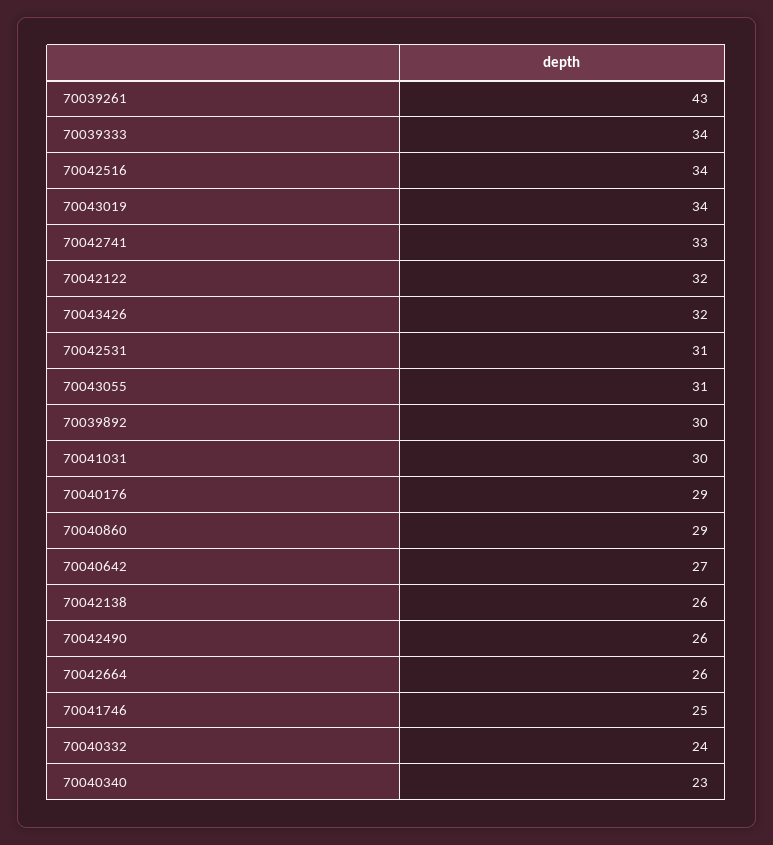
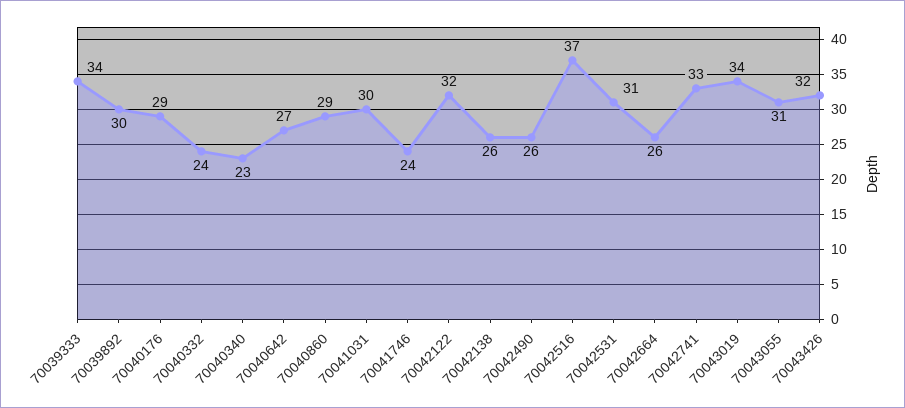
  {
-   "70039261": 43,
    "70039333": 34,
-   "70042516": 34,
+   "70042516": 37,
    "70043019": 34,
    "70042741": 33,
    "70042122": 32,
    "70043426": 32,
    "70042531": 31,
    "70043055": 31,
    "70039892": 30,
    "70041031": 30,
    "70040176": 29,
    "70040860": 29,
    "70040642": 27,
    "70042138": 26,
    "70042490": 26,
    "70042664": 26,
-   "70041746": 25,
+   "70041746": 24,
    "70040332": 24,
    "70040340": 23
  }

